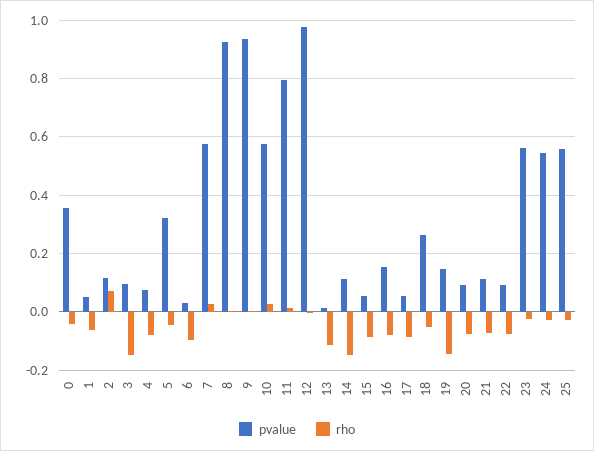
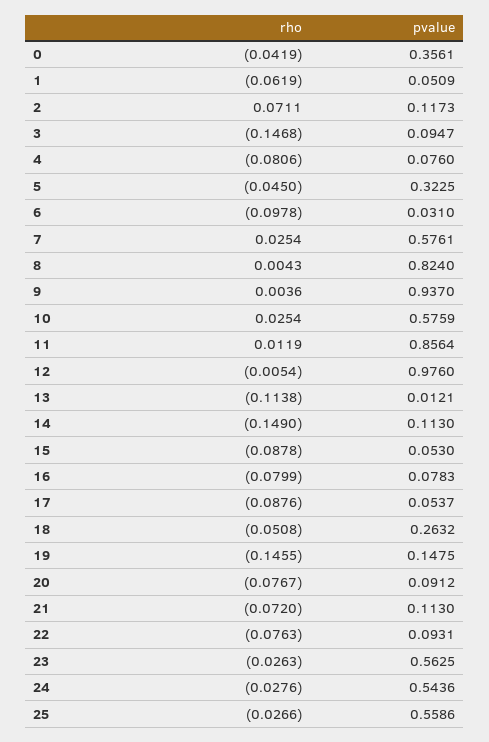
  {
    "pvalue": {
      "0": 0.3561,
      "1": 0.0509,
      "2": 0.1173,
      "3": 0.0947,
      "4": 0.076,
      "5": 0.3225,
      "6": 0.031,
      "7": 0.5761,
-     "8": 0.925,
+     "8": 0.824,
      "9": 0.937,
      "10": 0.5759,
-     "11": 0.8,
+     "11": 0.8564,
      "12": 0.976,
      "13": 0.0121,
      "14": 0.113,
      "15": 0.053,
-     "16": 0.15,
+     "16": 0.0783,
      "17": 0.0537,
      "18": 0.2632,
      "19": 0.1475,
      "20": 0.0912,
      "21": 0.113,
      "22": 0.0931,
      "23": 0.5625,
      "24": 0.5436,
      "25": 0.5586
    },
    "rho": {
      "0": -0.0419,
      "1": -0.0619,
      "2": 0.0711,
      "3": -0.1468,
      "4": -0.0806,
      "5": -0.045,
      "6": -0.0978,
      "7": 0.0254,
      "8": 0.0043,
      "9": 0.0036,
      "10": 0.0254,
      "11": 0.0119,
      "12": -0.0054,
      "13": -0.1138,
      "14": -0.149,
      "15": -0.0878,
      "16": -0.0799,
      "17": -0.0876,
      "18": -0.0508,
      "19": -0.1455,
      "20": -0.0767,
      "21": -0.072,
      "22": -0.0763,
      "23": -0.0263,
      "24": -0.0276,
      "25": -0.0266
    }
  }

